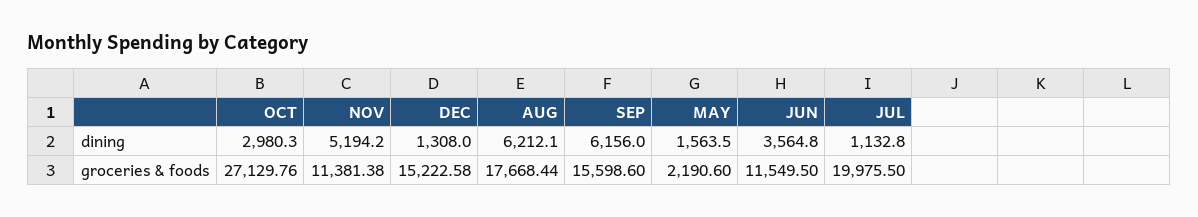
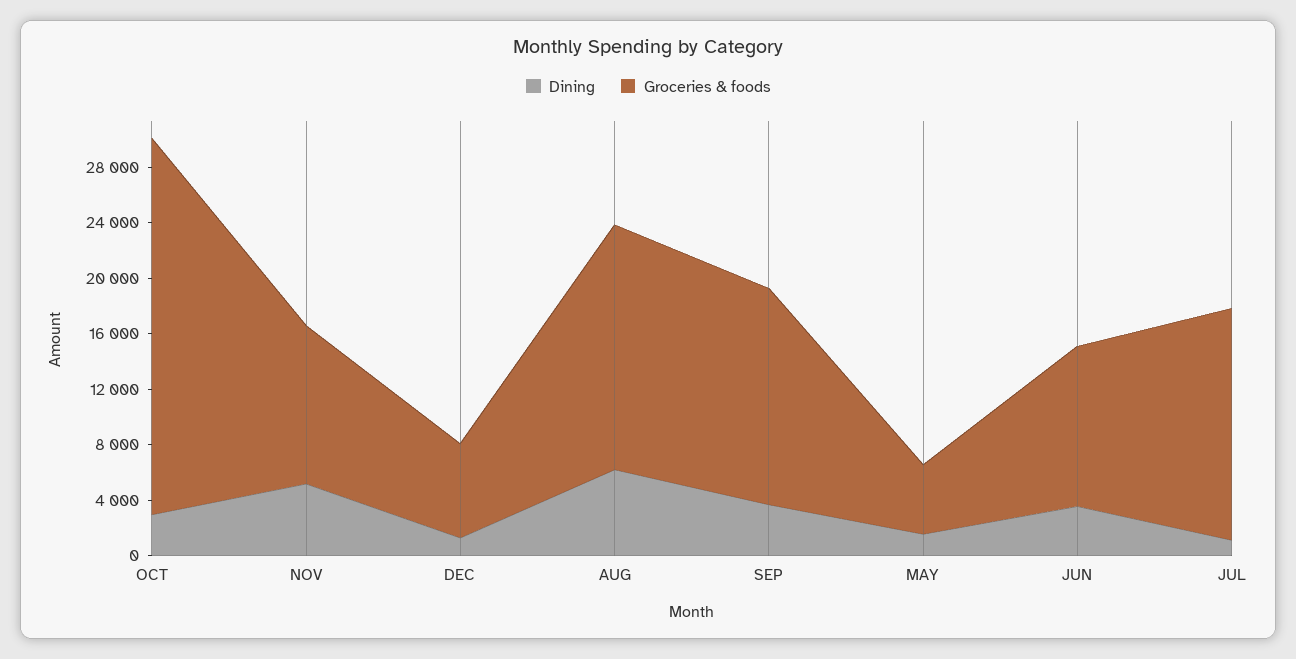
  {
    "dining": {
      "OCT": 2980.3,
      "NOV": 5194.2,
      "DEC": 1308,
      "AUG": 6212.1,
-     "SEP": 6156,
+     "SEP": 4000,
      "MAY": 1563.5,
      "JUN": 3564.8,
      "JUL": 1132.8
    },
    "groceries & foods": {
      "OCT": 27129.76,
      "NOV": 11381.38,
-     "DEC": 15222.58,
+     "DEC": 7000,
      "AUG": 17668.44,
      "SEP": 15598.6,
-     "MAY": 2190.6,
+     "MAY": 5000,
      "JUN": 11549.5,
-     "JUL": 19975.5
+     "JUL": 17000
    }
  }

